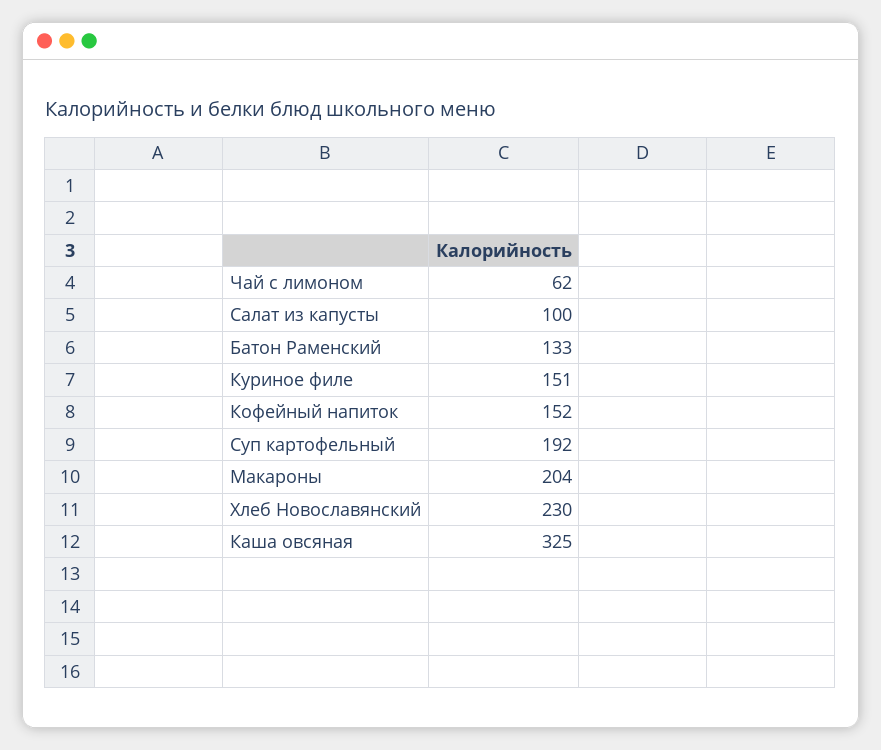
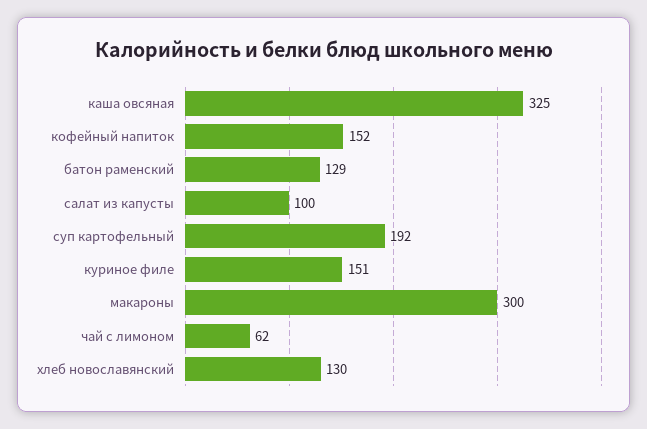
  {
    "Чай с лимоном": 62,
    "Салат из капусты": 100,
-   "Батон Раменский": 133,
+   "Батон Раменский": 129,
    "Куриное филе": 151,
    "Кофейный напиток": 152,
    "Суп картофельный": 192,
-   "Макароны": 204,
+   "Макароны": 300,
-   "Хлеб Новославянский": 230,
+   "Хлеб Новославянский": 130,
    "Каша овсяная": 325
  }

